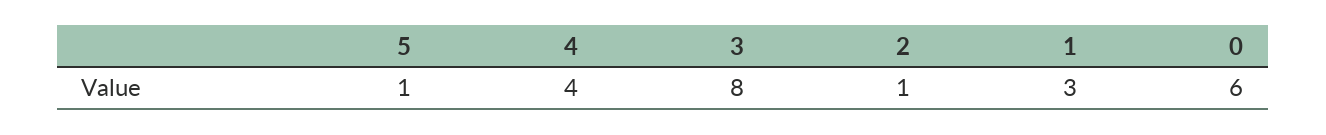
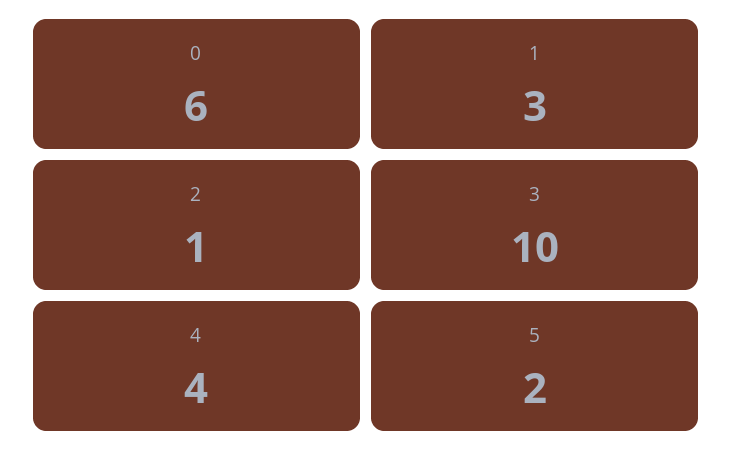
  {
-   "5": 1,
+   "5": 2,
    "4": 4,
-   "3": 8,
+   "3": 10,
    "2": 1,
    "1": 3,
    "0": 6
  }

